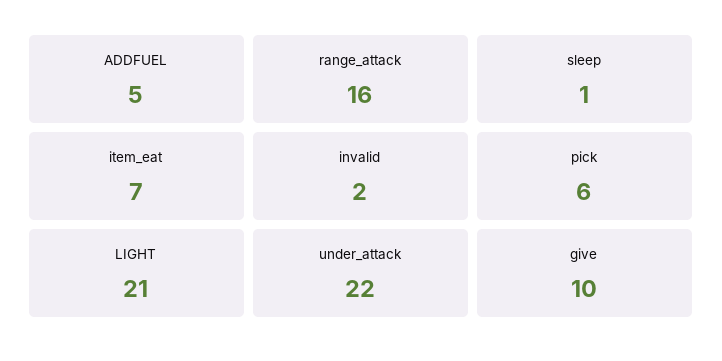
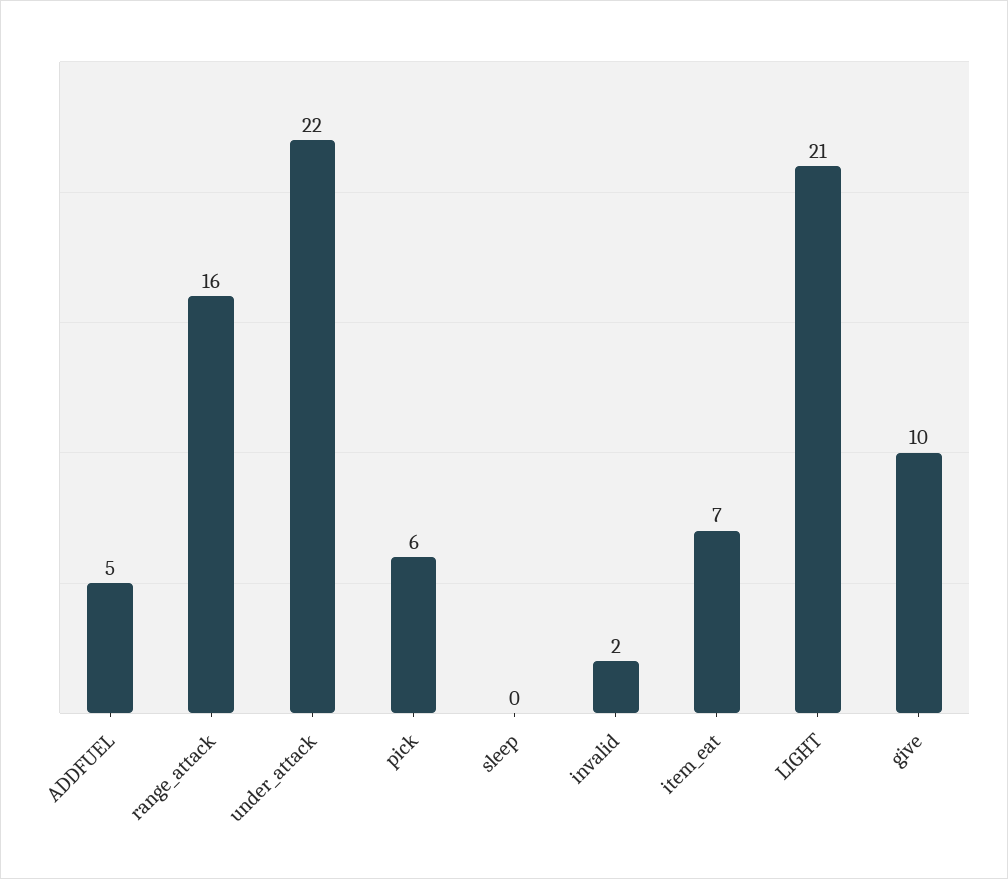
  {
    "ADDFUEL": 5,
    "range_attack": 16,
-   "sleep": 1,
+   "sleep": 0,
    "item_eat": 7,
    "invalid": 2,
    "pick": 6,
    "LIGHT": 21,
    "under_attack": 22,
    "give": 10
  }

